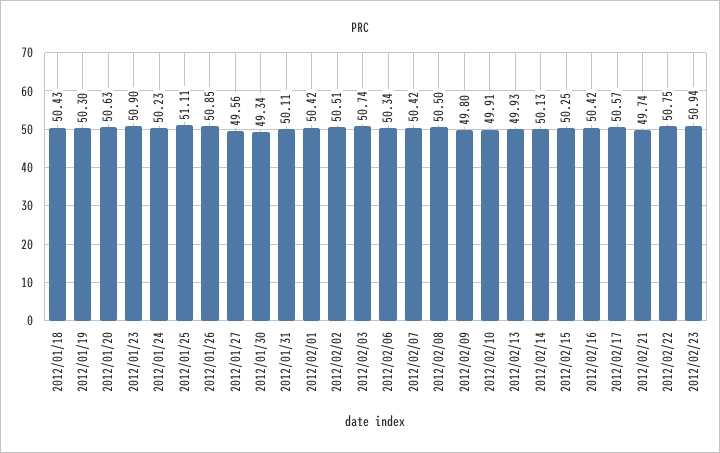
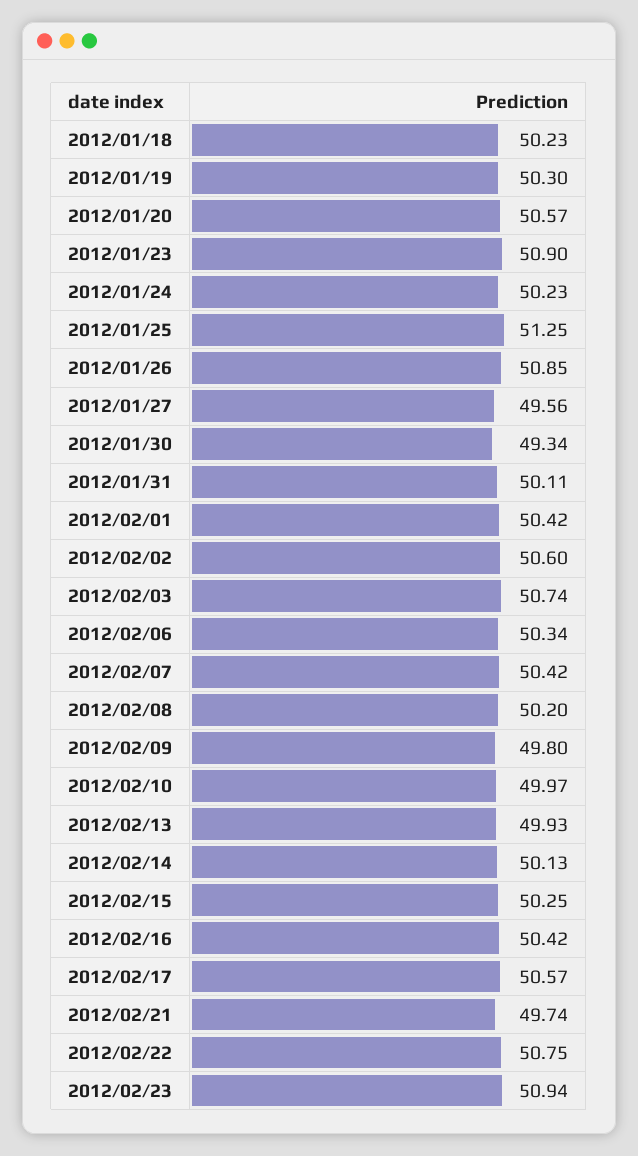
  {
-   "2012/01/18": 50.43,
+   "2012/01/18": 50.23,
    "2012/01/19": 50.3,
-   "2012/01/20": 50.63,
+   "2012/01/20": 50.57,
    "2012/01/23": 50.9,
    "2012/01/24": 50.23,
-   "2012/01/25": 51.11,
+   "2012/01/25": 51.25,
    "2012/01/26": 50.85,
    "2012/01/27": 49.56,
    "2012/01/30": 49.34,
    "2012/01/31": 50.11,
    "2012/02/01": 50.42,
-   "2012/02/02": 50.51,
+   "2012/02/02": 50.6,
    "2012/02/03": 50.74,
    "2012/02/06": 50.34,
    "2012/02/07": 50.42,
-   "2012/02/08": 50.5,
+   "2012/02/08": 50.2,
    "2012/02/09": 49.8,
-   "2012/02/10": 49.91,
+   "2012/02/10": 49.97,
    "2012/02/13": 49.93,
    "2012/02/14": 50.13,
    "2012/02/15": 50.25,
    "2012/02/16": 50.42,
    "2012/02/17": 50.57,
    "2012/02/21": 49.74,
    "2012/02/22": 50.75,
    "2012/02/23": 50.94
  }

